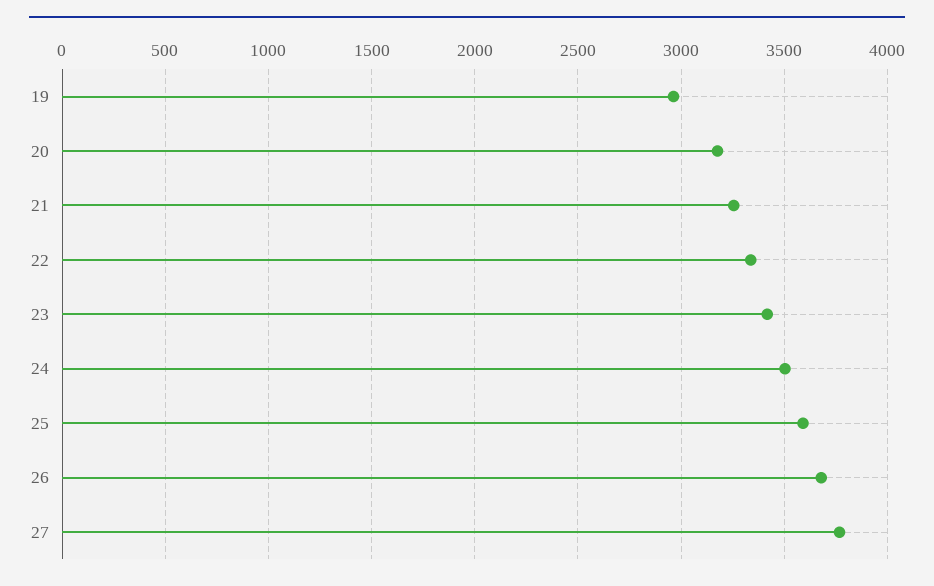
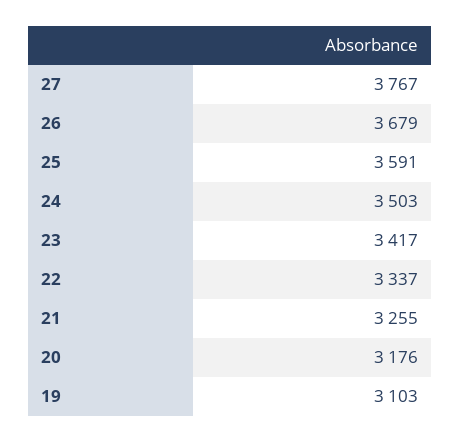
  {
-   "19": 2950,
+   "19": 3103,
    "20": 3176,
    "21": 3255,
    "22": 3337,
    "23": 3417,
    "24": 3503,
    "25": 3591,
    "26": 3679,
    "27": 3767
  }

